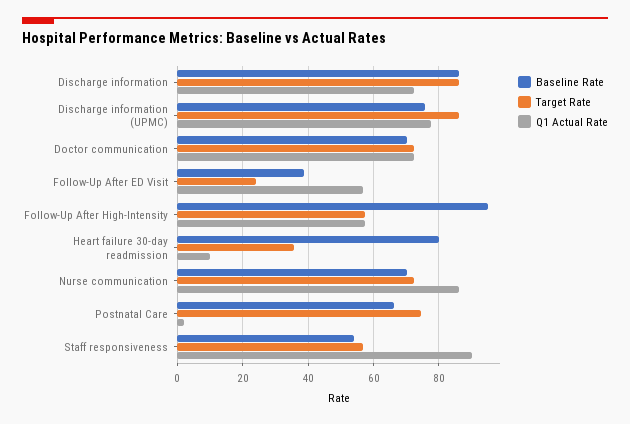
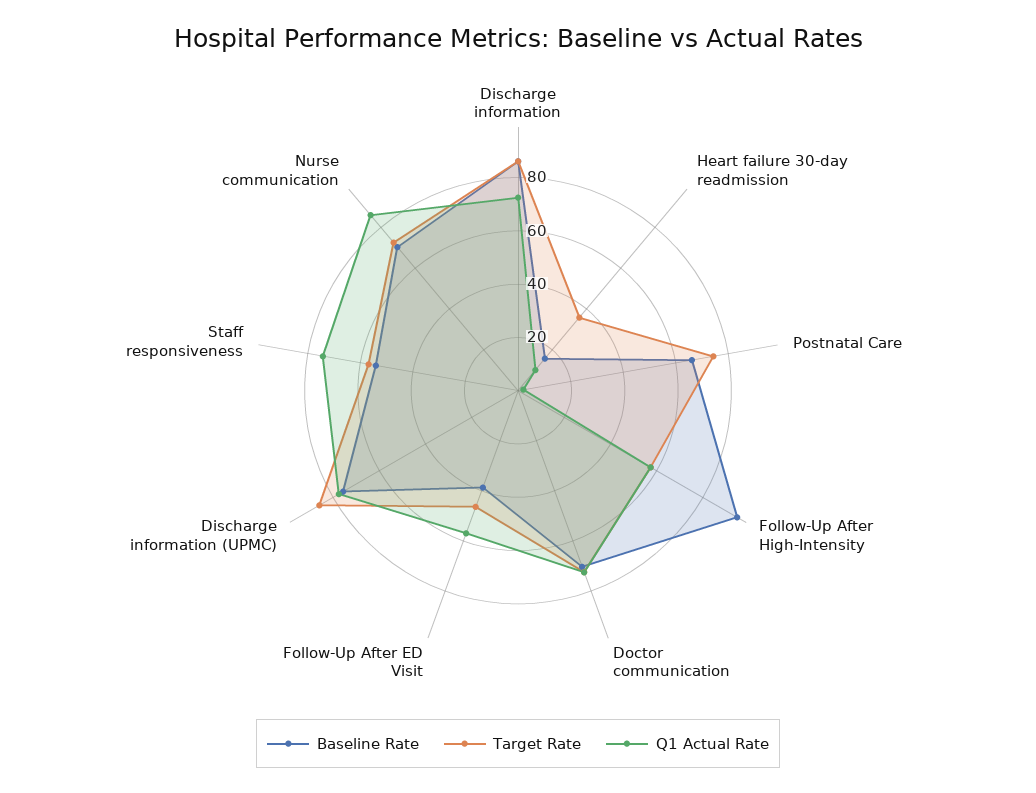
  {
    "Baseline Rate": {
      "Discharge information": 86,
      "Discharge information (UPMC)": 76,
      "Doctor communication": 70,
      "Follow-Up After ED Visit": 38,
      "Follow-Up After High-Intensity": 94,
-     "Heart failure 30-day readmission": 80,
+     "Heart failure 30-day readmission": 15,
      "Nurse communication": 70,
      "Postnatal Care": 66,
      "Staff responsiveness": 54
    },
    "Target Rate": {
      "Discharge information": 86,
      "Discharge information (UPMC)": 86,
      "Doctor communication": 72,
-     "Follow-Up After ED Visit": 24,
+     "Follow-Up After ED Visit": 45,
      "Follow-Up After High-Intensity": 58,
      "Heart failure 30-day readmission": 36,
      "Nurse communication": 72,
      "Postnatal Care": 74,
      "Staff responsiveness": 56
    },
    "Q1 Actual Rate": {
      "Discharge information": 72,
      "Discharge information (UPMC)": 78,
      "Doctor communication": 72,
      "Follow-Up After ED Visit": 56,
      "Follow-Up After High-Intensity": 58,
      "Heart failure 30-day readmission": 10,
      "Nurse communication": 86,
      "Postnatal Care": 2,
-     "Staff responsiveness": 90
+     "Staff responsiveness": 75
    }
  }

